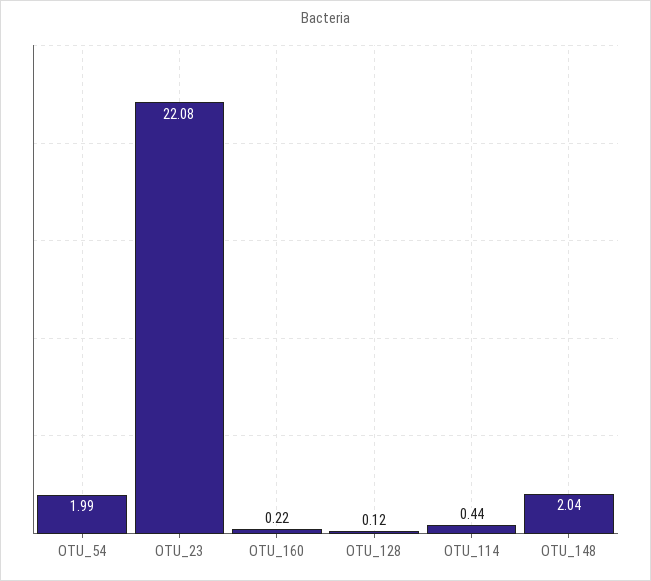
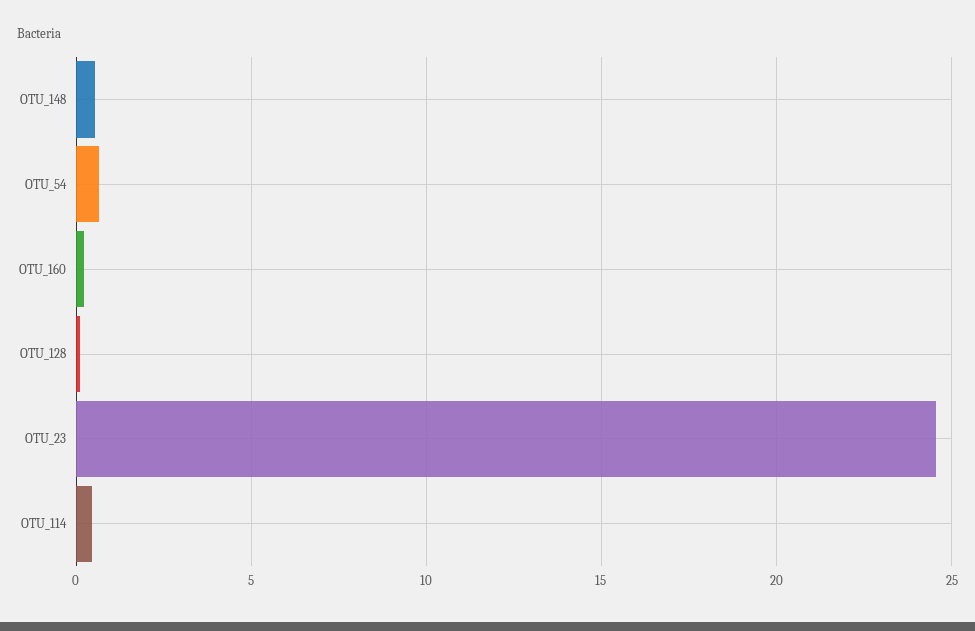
  {
-   "OTU_54": 1.99,
+   "OTU_54": 0.5,
-   "OTU_23": 22.08,
+   "OTU_23": 24.5,
    "OTU_160": 0.22,
    "OTU_128": 0.12,
    "OTU_114": 0.44,
-   "OTU_148": 2.04
+   "OTU_148": 0.5
  }

